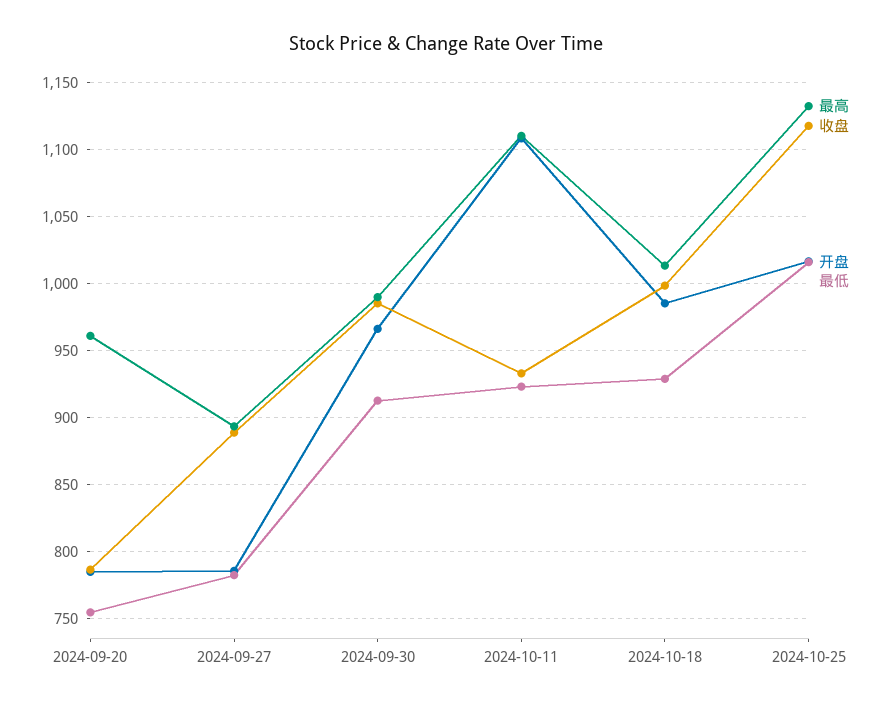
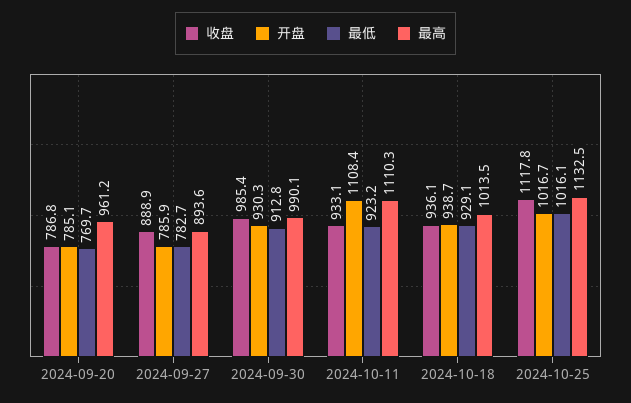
  {
    "最高": {
      "2024-09-20": 961.2,
      "2024-09-27": 893.6,
      "2024-09-30": 990.1,
      "2024-10-11": 1110.3,
      "2024-10-18": 1013.5,
      "2024-10-25": 1132.5
    },
    "收盘": {
      "2024-09-20": 786.8,
      "2024-09-27": 888.9,
      "2024-09-30": 985.4,
      "2024-10-11": 933.1,
-     "2024-10-18": 1000,
+     "2024-10-18": 936.1,
      "2024-10-25": 1117.8
    },
    "开盘": {
      "2024-09-20": 785.1,
      "2024-09-27": 785.9,
-     "2024-09-30": 965,
+     "2024-09-30": 930.3,
      "2024-10-11": 1108.4,
-     "2024-10-18": 985,
+     "2024-10-18": 938.7,
      "2024-10-25": 1016.7
    },
    "最低": {
-     "2024-09-20": 755,
+     "2024-09-20": 769.7,
      "2024-09-27": 782.7,
      "2024-09-30": 912.8,
      "2024-10-11": 923.2,
      "2024-10-18": 929.1,
      "2024-10-25": 1016.1
    }
  }

